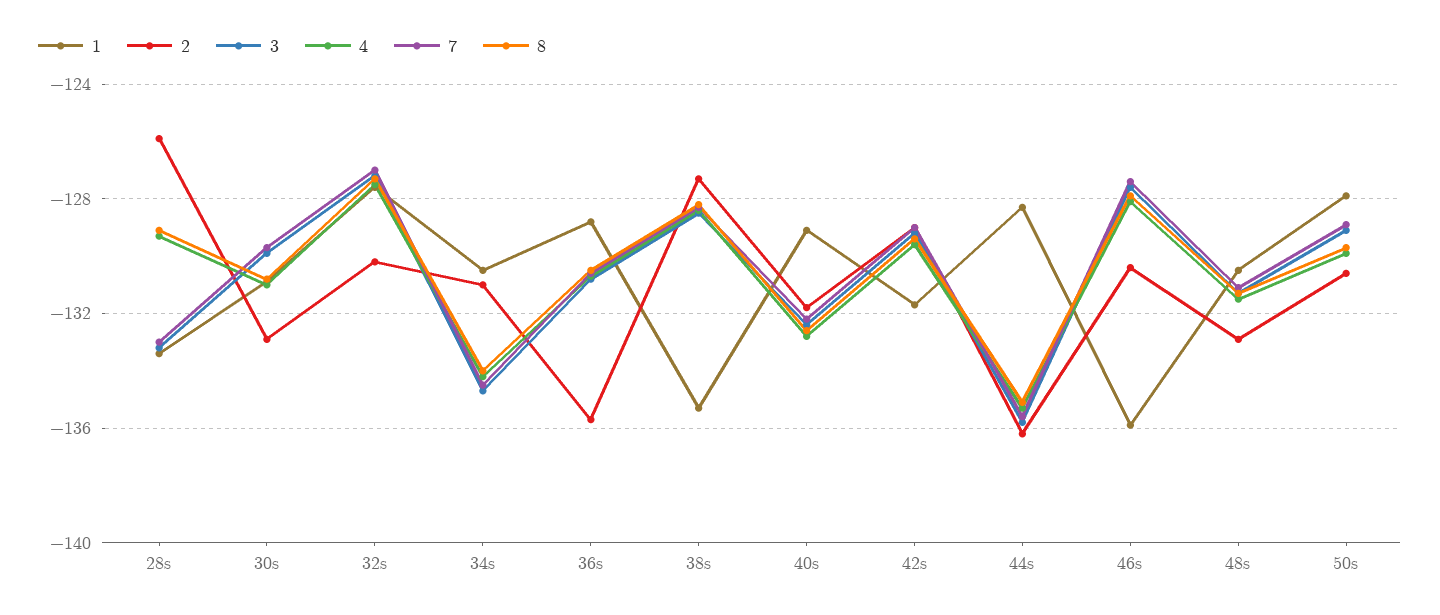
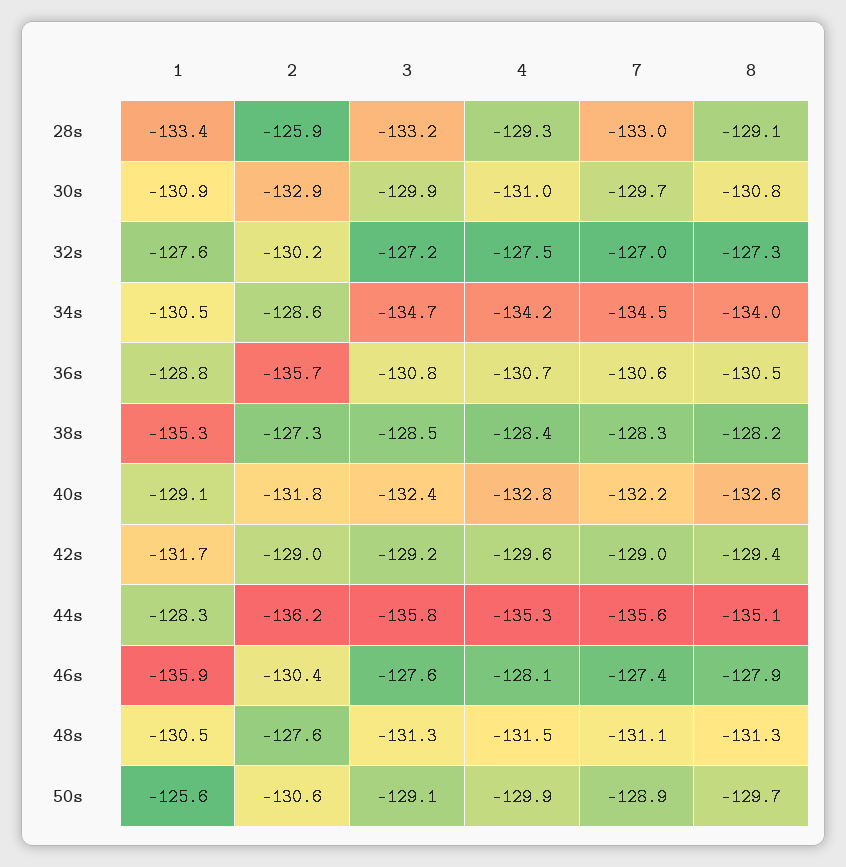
  {
    "1": {
      "28s": -133.4,
      "30s": -130.9,
      "32s": -127.6,
      "34s": -130.5,
      "36s": -128.8,
      "38s": -135.3,
      "40s": -129.1,
      "42s": -131.7,
      "44s": -128.3,
      "46s": -135.9,
      "48s": -130.5,
-     "50s": -128
+     "50s": -125.6
    },
    "2": {
      "28s": -125.9,
      "30s": -132.9,
      "32s": -130.2,
-     "34s": -131,
+     "34s": -128.6,
      "36s": -135.7,
      "38s": -127.3,
      "40s": -131.8,
      "42s": -129,
      "44s": -136.2,
      "46s": -130.4,
-     "48s": -133,
+     "48s": -127.6,
      "50s": -130.6
    },
    "3": {
      "28s": -133.2,
      "30s": -129.9,
      "32s": -127.2,
      "34s": -134.7,
      "36s": -130.8,
      "38s": -128.5,
      "40s": -132.4,
      "42s": -129.2,
      "44s": -135.8,
      "46s": -127.6,
      "48s": -131.3,
      "50s": -129.1
    },
    "4": {
      "28s": -129.3,
      "30s": -131,
      "32s": -127.5,
      "34s": -134.2,
      "36s": -130.7,
      "38s": -128.4,
      "40s": -132.8,
      "42s": -129.6,
      "44s": -135.3,
      "46s": -128.1,
      "48s": -131.5,
      "50s": -129.9
    },
    "7": {
      "28s": -133,
      "30s": -129.7,
      "32s": -127,
      "34s": -134.5,
      "36s": -130.6,
      "38s": -128.3,
      "40s": -132.2,
      "42s": -129,
      "44s": -135.6,
      "46s": -127.4,
      "48s": -131.1,
      "50s": -128.9
    },
    "8": {
      "28s": -129.1,
      "30s": -130.8,
      "32s": -127.3,
      "34s": -134,
      "36s": -130.5,
      "38s": -128.2,
      "40s": -132.6,
      "42s": -129.4,
      "44s": -135.1,
      "46s": -127.9,
      "48s": -131.3,
      "50s": -129.7
    }
  }

